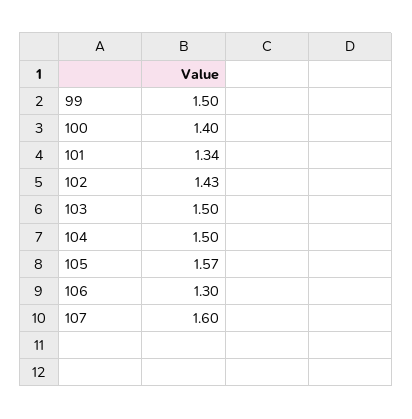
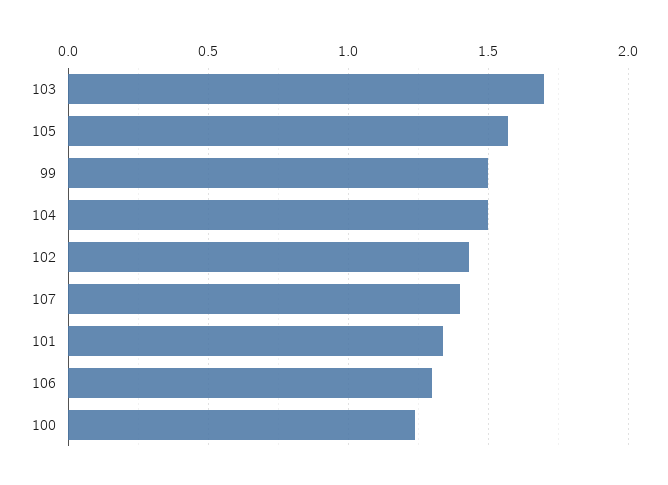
  {
    "99": 1.5,
-   "100": 1.4,
+   "100": 1.25,
    "101": 1.34,
    "102": 1.43,
-   "103": 1.5,
+   "103": 1.7,
    "104": 1.5,
    "105": 1.57,
    "106": 1.3,
-   "107": 1.6
+   "107": 1.4
  }

